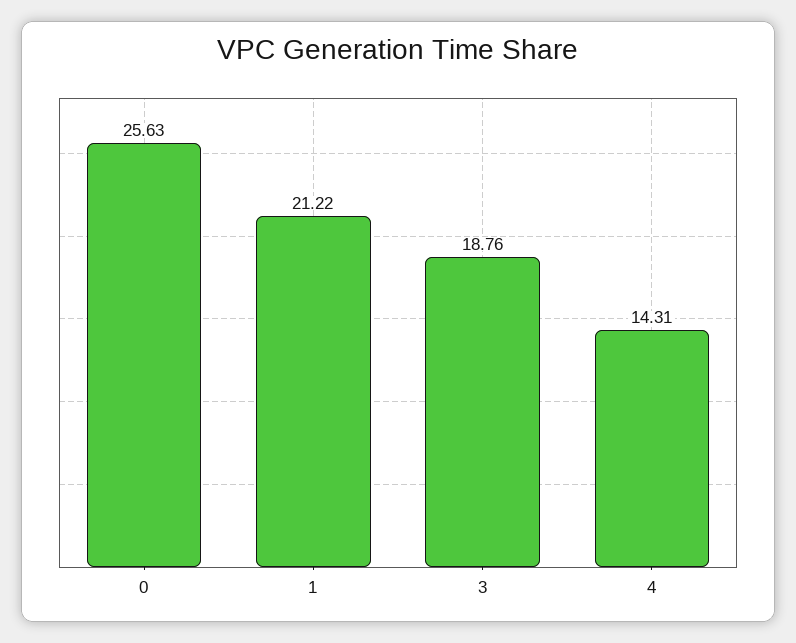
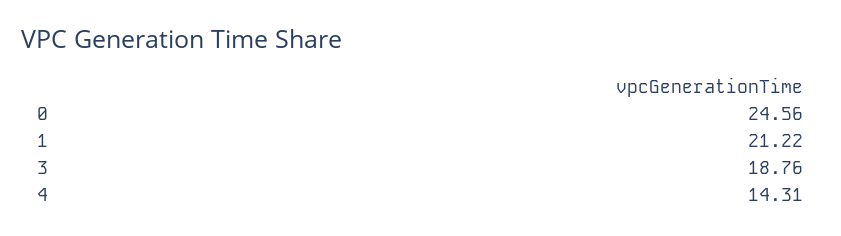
  {
-   "0": 25.63,
+   "0": 24.56,
    "1": 21.22,
    "3": 18.76,
    "4": 14.31
  }

